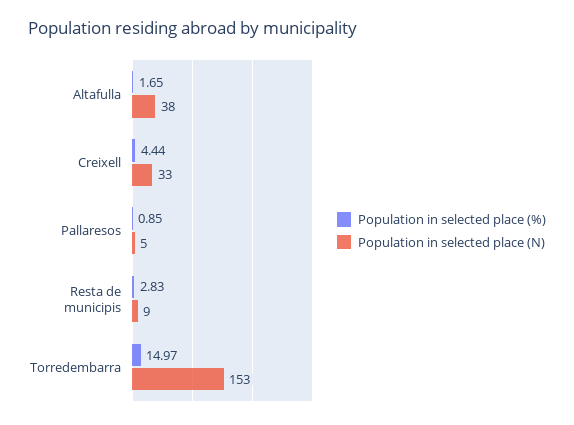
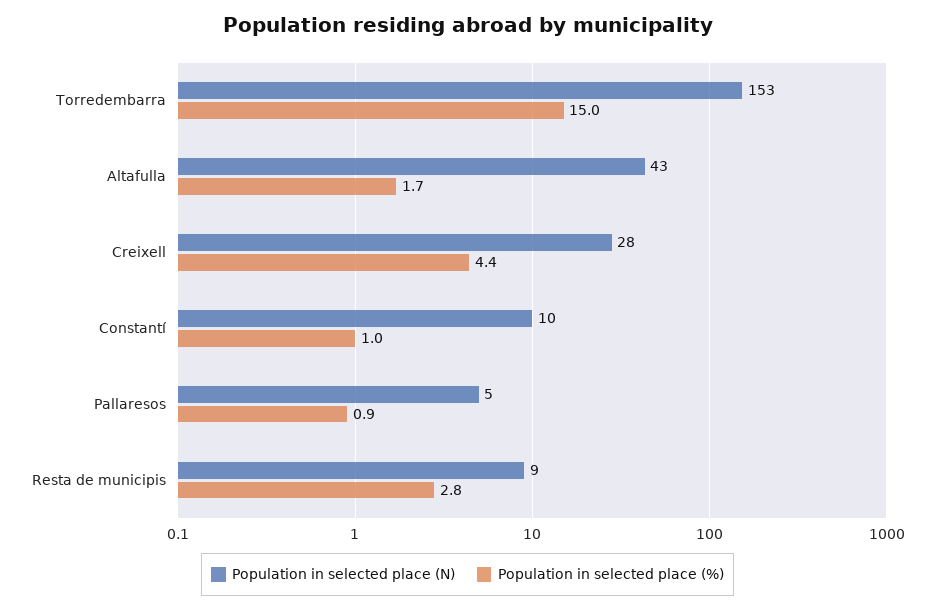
  {
    "Population in selected place (%)": {
      "Altafulla": 1.65,
      "Creixell": 4.44,
      "Pallaresos": 0.85,
      "Resta de municipis": 2.83,
-     "Torredembarra": 14.97
+     "Torredembarra": 14.97,
+     "Constantí": 1
    },
    "Population in selected place (N)": {
-     "Altafulla": 38,
+     "Altafulla": 43,
-     "Creixell": 33,
+     "Creixell": 28,
      "Pallaresos": 5,
      "Resta de municipis": 9,
-     "Torredembarra": 153
+     "Torredembarra": 153,
+     "Constantí": 10
    }
  }

